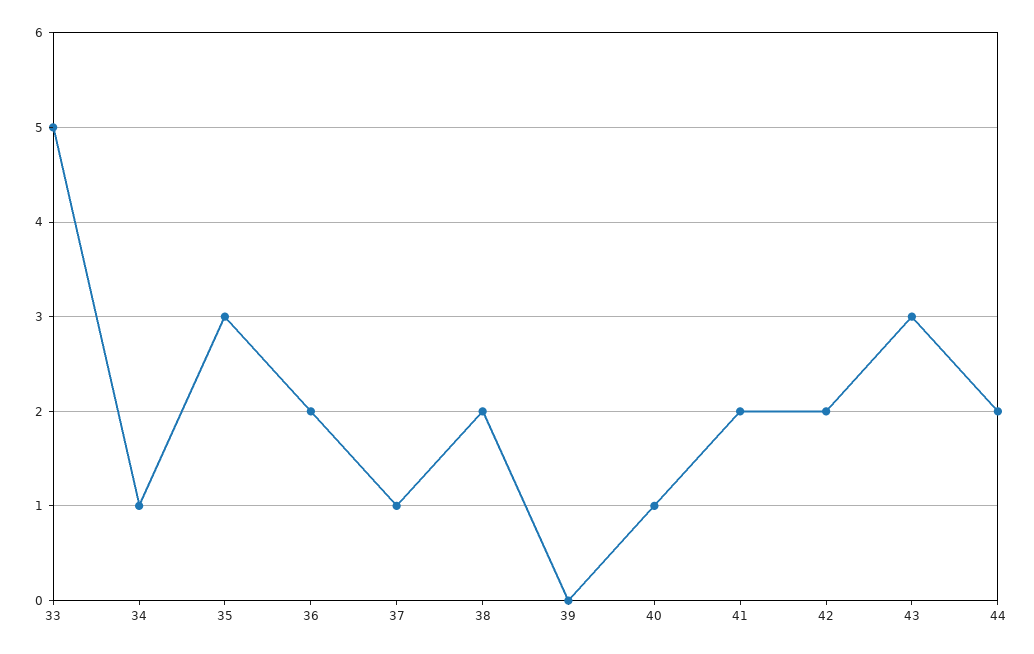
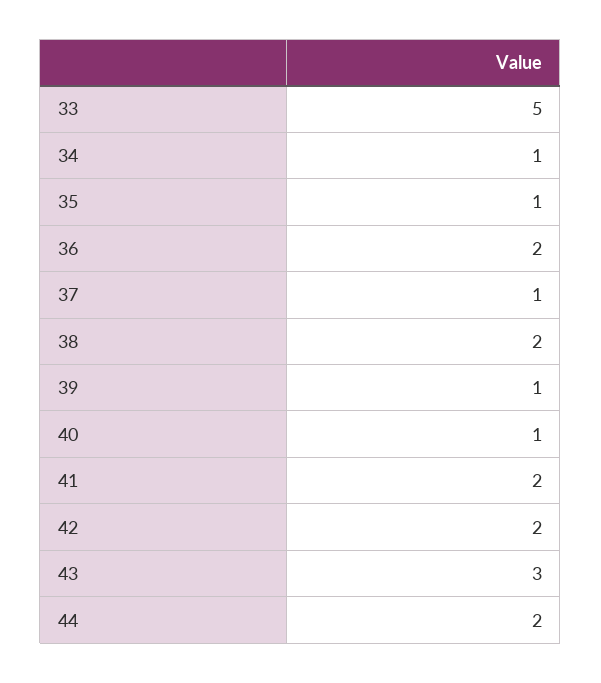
  {
    "33": 5,
    "34": 1,
-   "35": 3,
+   "35": 1,
    "36": 2,
    "37": 1,
    "38": 2,
-   "39": 0,
+   "39": 1,
    "40": 1,
    "41": 2,
    "42": 2,
    "43": 3,
    "44": 2
  }

